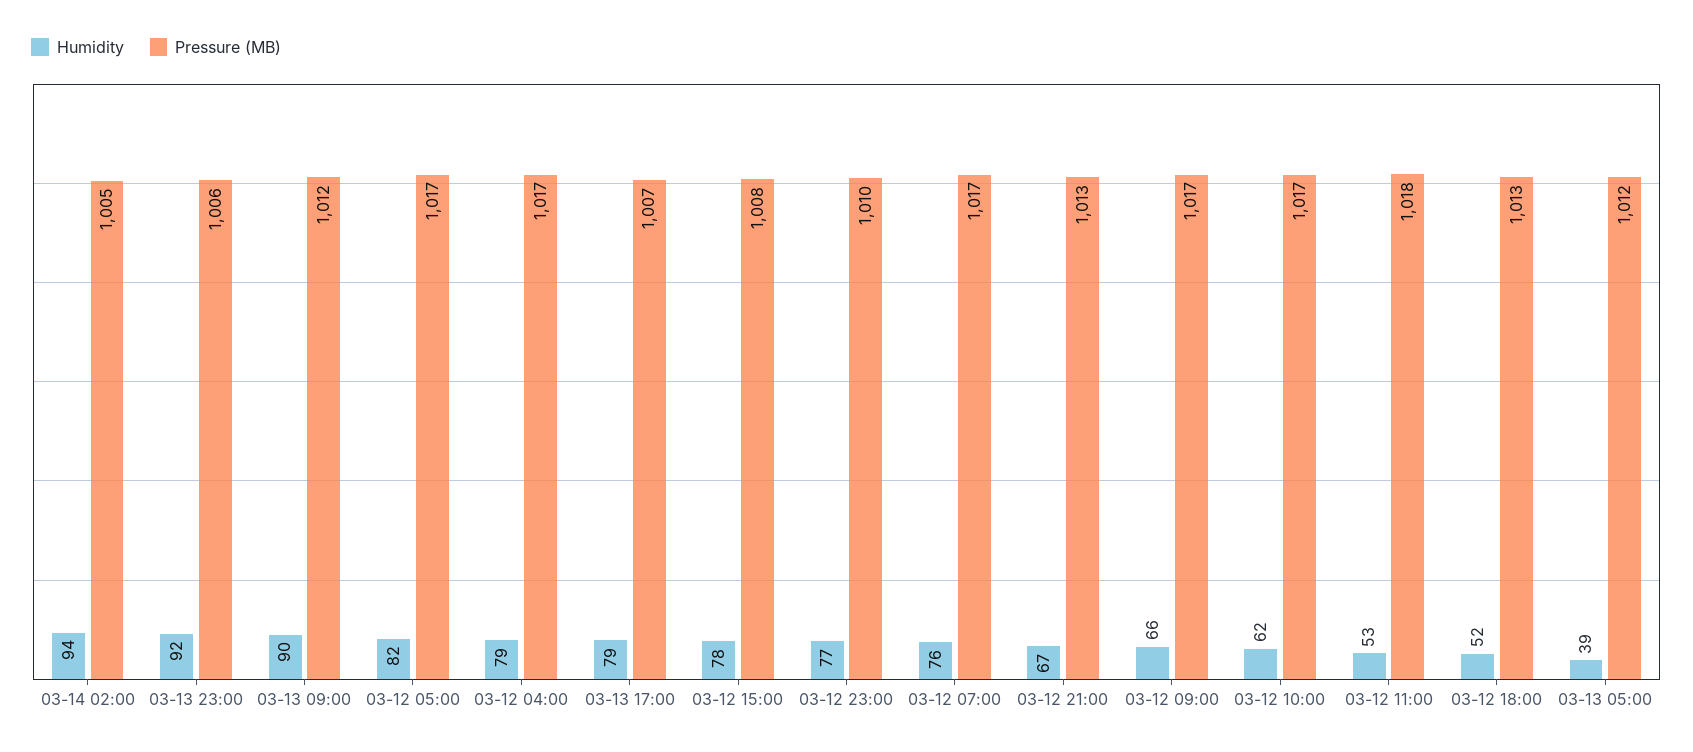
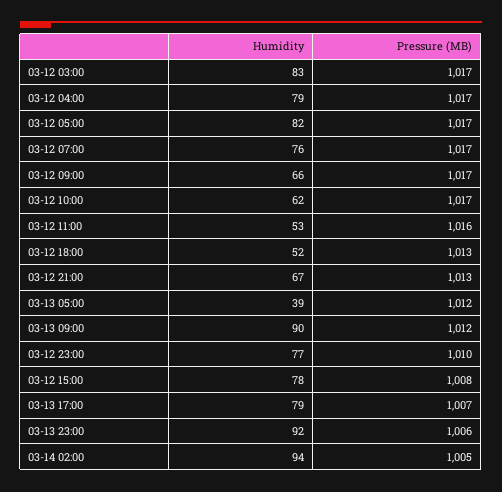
  {
    "Humidity": {
      "03-14 02:00": 94,
      "03-13 23:00": 92,
      "03-13 09:00": 90,
      "03-12 05:00": 82,
      "03-12 04:00": 79,
      "03-13 17:00": 79,
      "03-12 15:00": 78,
      "03-12 23:00": 77,
      "03-12 07:00": 76,
      "03-12 21:00": 67,
      "03-12 09:00": 66,
      "03-12 10:00": 62,
      "03-12 11:00": 53,
      "03-12 18:00": 52,
-     "03-13 05:00": 39
+     "03-13 05:00": 39,
+     "03-12 03:00": 83
    },
    "Pressure (MB)": {
      "03-14 02:00": 1005,
      "03-13 23:00": 1006,
      "03-13 09:00": 1012,
      "03-12 05:00": 1017,
      "03-12 04:00": 1017,
      "03-13 17:00": 1007,
      "03-12 15:00": 1008,
      "03-12 23:00": 1010,
      "03-12 07:00": 1017,
      "03-12 21:00": 1013,
      "03-12 09:00": 1017,
      "03-12 10:00": 1017,
-     "03-12 11:00": 1018,
+     "03-12 11:00": 1016,
      "03-12 18:00": 1013,
-     "03-13 05:00": 1012
+     "03-13 05:00": 1012,
+     "03-12 03:00": 1017
    }
  }

